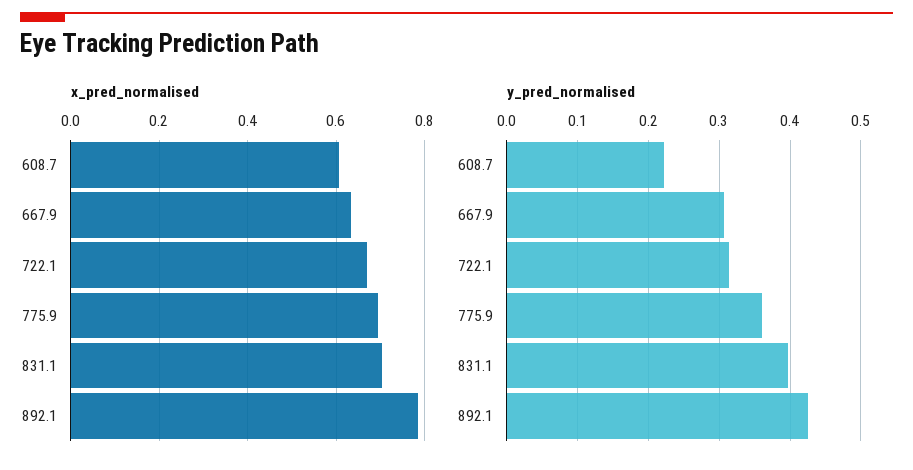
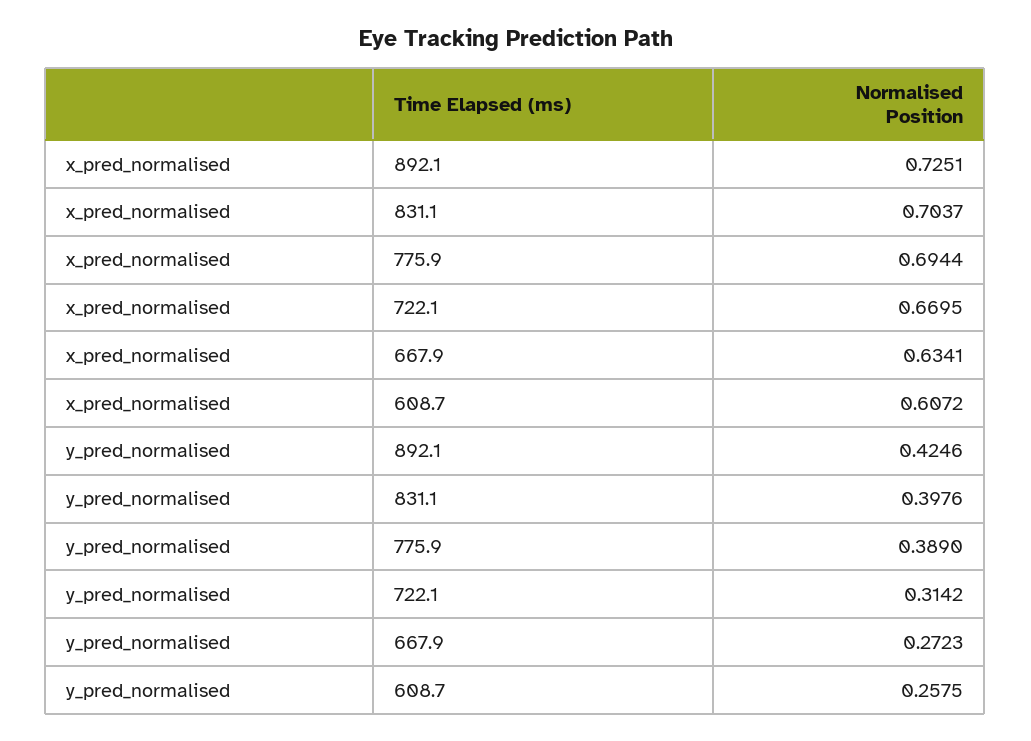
  {
    "x_pred_normalised": {
      "608.7": 0.6072,
      "667.9": 0.6341,
      "722.1": 0.6695,
      "775.9": 0.6944,
      "831.1": 0.7037,
-     "892.1": 0.78
+     "892.1": 0.7251
    },
    "y_pred_normalised": {
-     "608.7": 0.22,
+     "608.7": 0.2575,
-     "667.9": 0.31,
+     "667.9": 0.2723,
      "722.1": 0.3142,
-     "775.9": 0.36,
+     "775.9": 0.389,
      "831.1": 0.3976,
      "892.1": 0.4246
    }
  }

